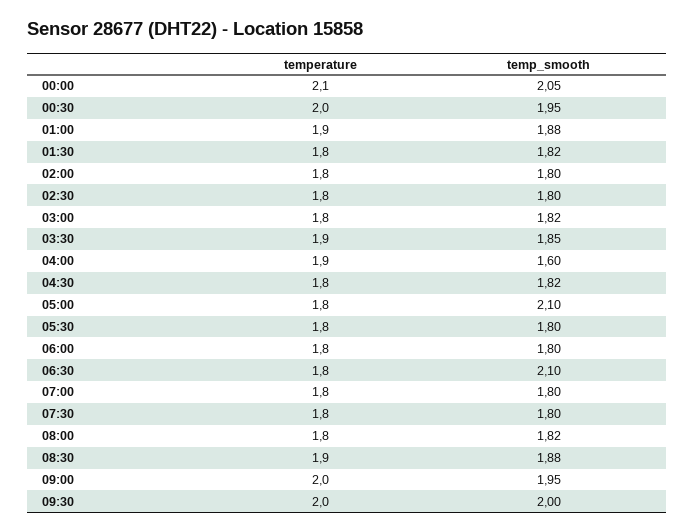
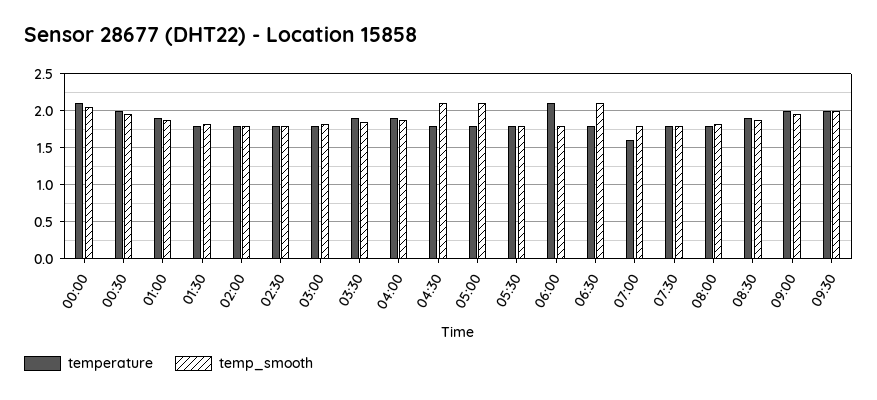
  {
    "temperature": {
      "00:00": 2.1,
      "00:30": 2,
      "01:00": 1.9,
      "01:30": 1.8,
      "02:00": 1.8,
      "02:30": 1.8,
      "03:00": 1.8,
      "03:30": 1.9,
      "04:00": 1.9,
      "04:30": 1.8,
      "05:00": 1.8,
      "05:30": 1.8,
-     "06:00": 1.8,
+     "06:00": 2.1,
      "06:30": 1.8,
-     "07:00": 1.8,
+     "07:00": 1.6,
      "07:30": 1.8,
      "08:00": 1.8,
      "08:30": 1.9,
      "09:00": 2,
      "09:30": 2
    },
    "temp_smooth": {
      "00:00": 2.05,
      "00:30": 1.95,
      "01:00": 1.88,
      "01:30": 1.82,
      "02:00": 1.8,
      "02:30": 1.8,
      "03:00": 1.82,
      "03:30": 1.85,
-     "04:00": 1.6,
+     "04:00": 1.9,
-     "04:30": 1.82,
+     "04:30": 2.1,
      "05:00": 2.1,
      "05:30": 1.8,
      "06:00": 1.8,
      "06:30": 2.1,
      "07:00": 1.8,
      "07:30": 1.8,
      "08:00": 1.82,
      "08:30": 1.88,
      "09:00": 1.95,
      "09:30": 2
    }
  }

